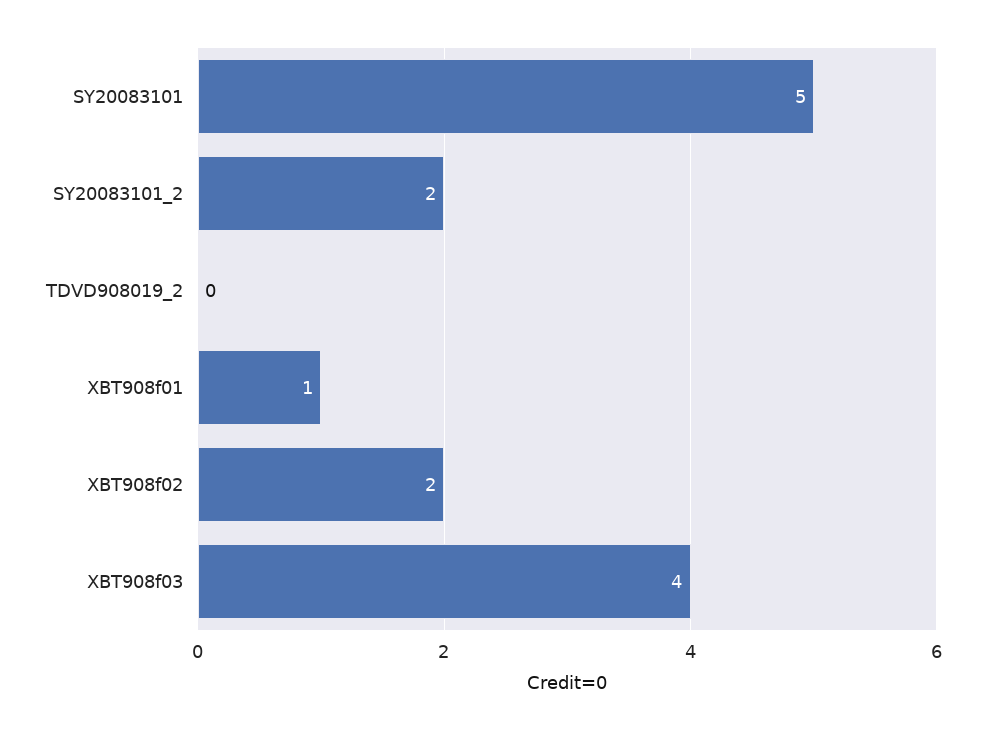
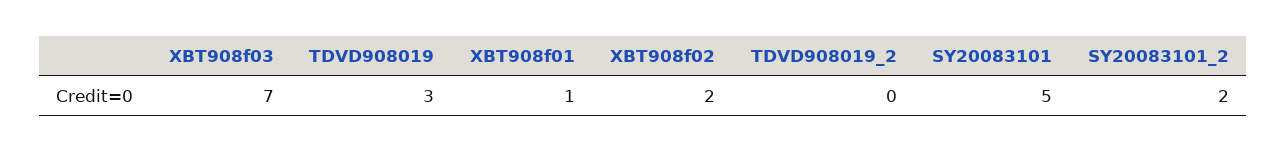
  {
    "SY20083101": 5,
    "SY20083101_2": 2,
    "TDVD908019_2": 0,
    "XBT908f01": 1,
    "XBT908f02": 2,
-   "XBT908f03": 4
+   "XBT908f03": 7,
+   "TDVD908019": 3
  }

